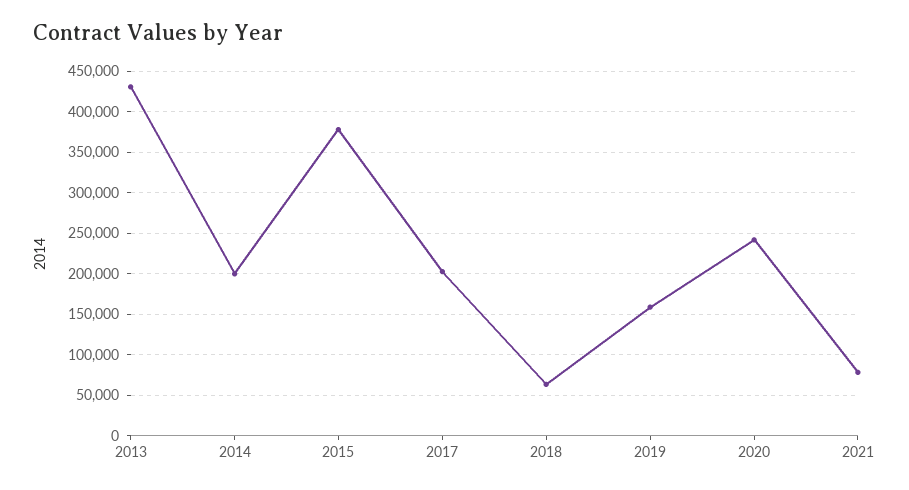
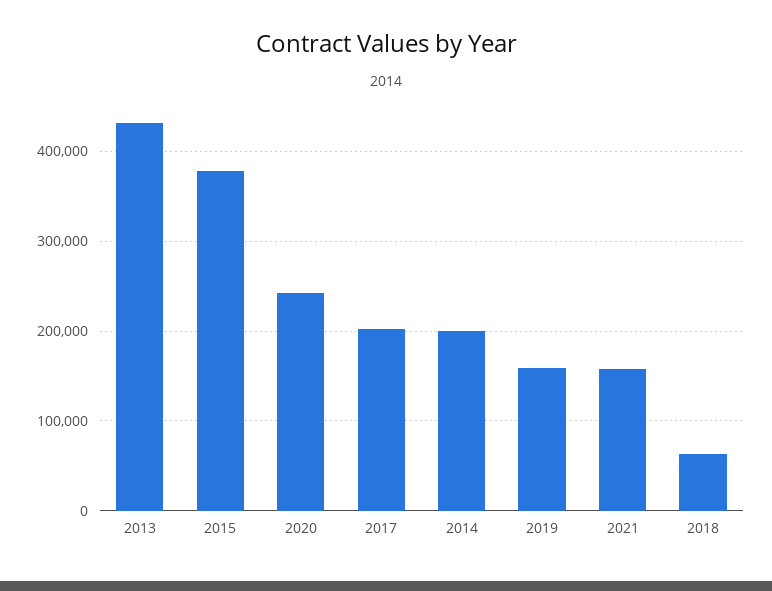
  {
    "2013": 430000,
    "2014": 200000,
    "2015": 380000,
    "2017": 200000,
    "2018": 60000,
    "2019": 160000,
    "2020": 240000,
-   "2021": 80000
+   "2021": 160000
  }

